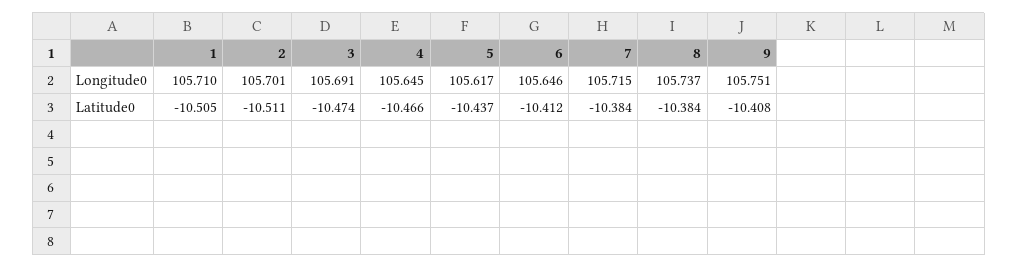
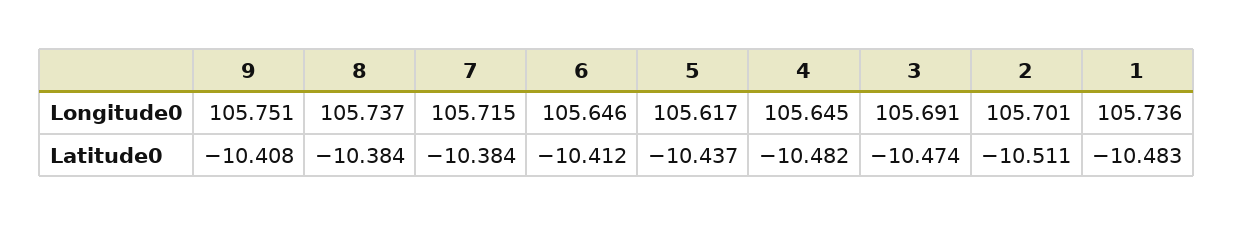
  {
    "1": {
-     "Longitude0": 105.71,
+     "Longitude0": 105.736,
-     "Latitude0": -10.505
+     "Latitude0": -10.483
    },
    "2": {
      "Longitude0": 105.701,
      "Latitude0": -10.511
    },
    "3": {
      "Longitude0": 105.691,
      "Latitude0": -10.474
    },
    "4": {
      "Longitude0": 105.645,
-     "Latitude0": -10.466
+     "Latitude0": -10.482
    },
    "5": {
      "Longitude0": 105.617,
      "Latitude0": -10.437
    },
    "6": {
      "Longitude0": 105.646,
      "Latitude0": -10.412
    },
    "7": {
      "Longitude0": 105.715,
      "Latitude0": -10.384
    },
    "8": {
      "Longitude0": 105.737,
      "Latitude0": -10.384
    },
    "9": {
      "Longitude0": 105.751,
      "Latitude0": -10.408
    }
  }

